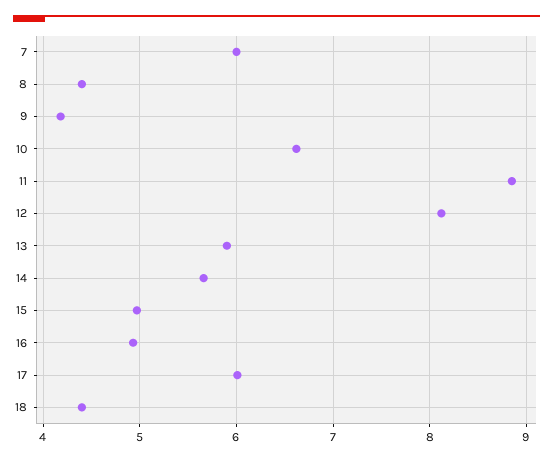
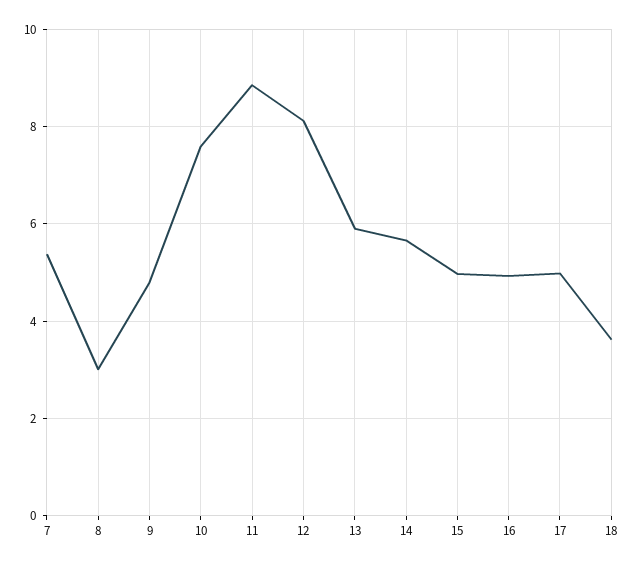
  {
-   "7": 6,
+   "7": 5.4,
-   "8": 4.4,
+   "8": 3,
-   "9": 4.2,
+   "9": 4.8,
-   "10": 6.6,
+   "10": 7.6,
    "11": 8.9,
    "12": 8.1,
    "13": 5.9,
    "14": 5.7,
    "15": 5,
    "16": 4.9,
-   "17": 6,
+   "17": 5,
-   "18": 4.4
+   "18": 3.6
  }

